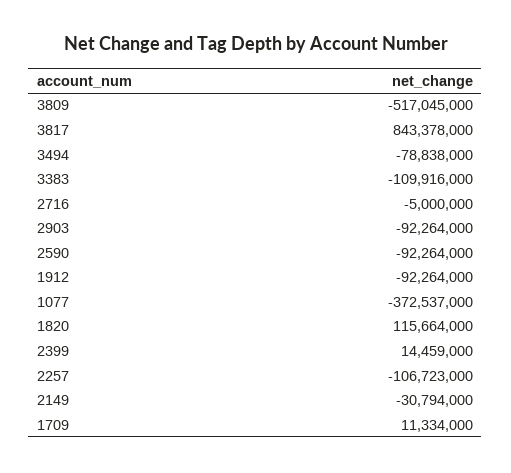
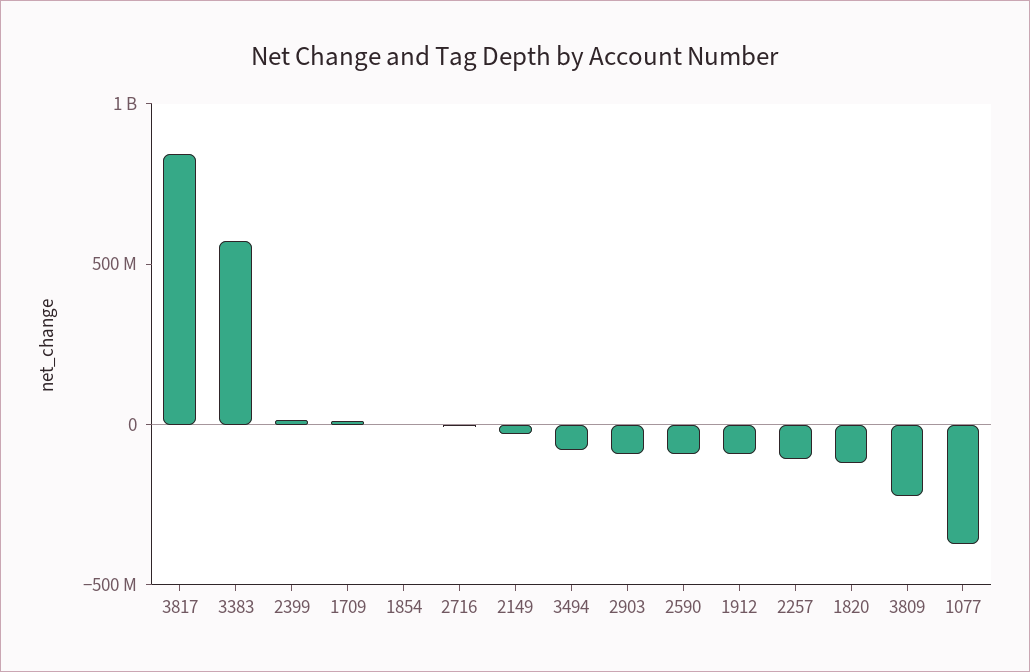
  {
-   "3809": -517045000,
+   "3809": -200000000,
    "3817": 843378000,
    "3494": -78838000,
-   "3383": -109916000,
+   "3383": 600000000,
    "2716": -5000000,
    "2903": -92264000,
    "2590": -92264000,
    "1912": -92264000,
    "1077": -372537000,
-   "1820": 115664000,
+   "1820": -100000000,
    "2399": 14459000,
    "2257": -106723000,
    "2149": -30794000,
-   "1709": 11334000
+   "1709": 11334000,
+   "1854": 0
  }

